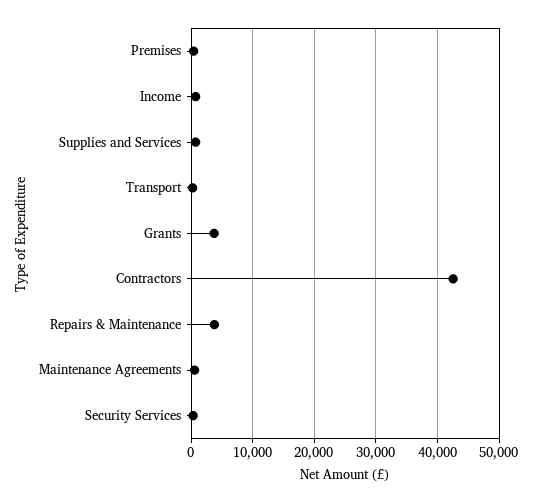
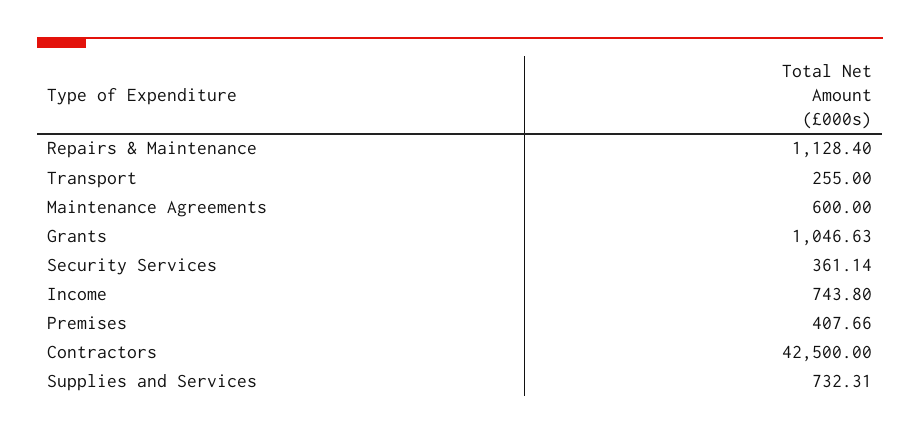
  {
    "Premises": 407.66,
    "Income": 743.8,
    "Supplies and Services": 732.31,
    "Transport": 255,
-   "Grants": 4000,
+   "Grants": 1046.63,
    "Contractors": 42500,
-   "Repairs & Maintenance": 4000,
+   "Repairs & Maintenance": 1128.4,
    "Maintenance Agreements": 600,
    "Security Services": 361.14
  }

